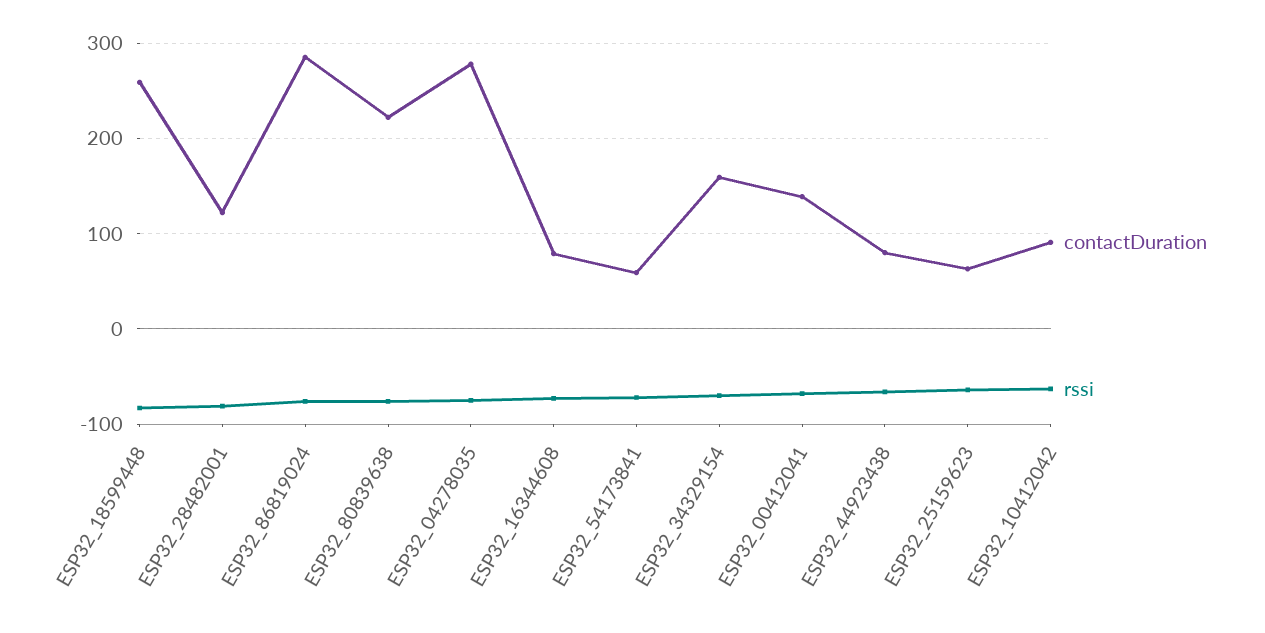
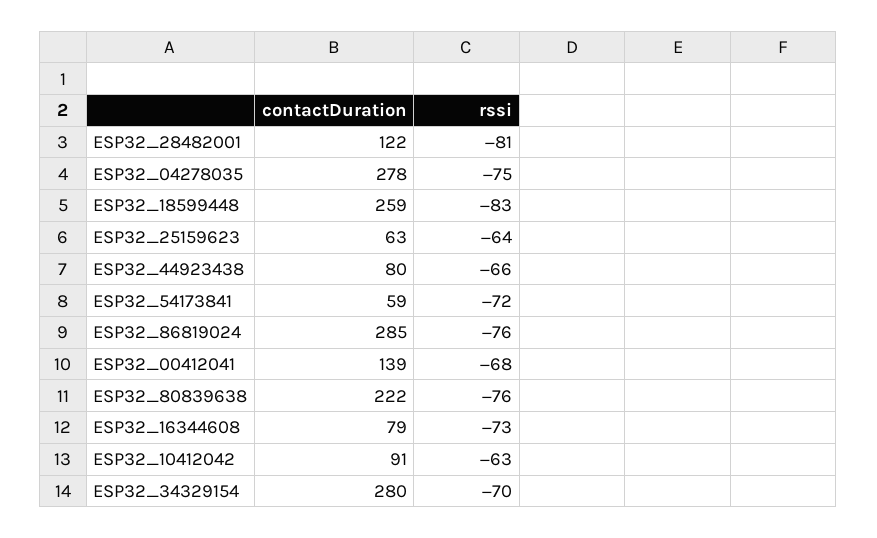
  {
    "contactDuration": {
      "ESP32_18599448": 259,
      "ESP32_28482001": 122,
      "ESP32_86819024": 285,
      "ESP32_80839638": 222,
      "ESP32_04278035": 278,
      "ESP32_16344608": 79,
      "ESP32_54173841": 59,
-     "ESP32_34329154": 160,
+     "ESP32_34329154": 280,
      "ESP32_00412041": 139,
      "ESP32_44923438": 80,
      "ESP32_25159623": 63,
      "ESP32_10412042": 91
    },
    "rssi": {
      "ESP32_18599448": -83,
      "ESP32_28482001": -81,
      "ESP32_86819024": -76,
      "ESP32_80839638": -76,
      "ESP32_04278035": -75,
      "ESP32_16344608": -73,
      "ESP32_54173841": -72,
      "ESP32_34329154": -70,
      "ESP32_00412041": -68,
      "ESP32_44923438": -66,
      "ESP32_25159623": -64,
      "ESP32_10412042": -63
    }
  }

